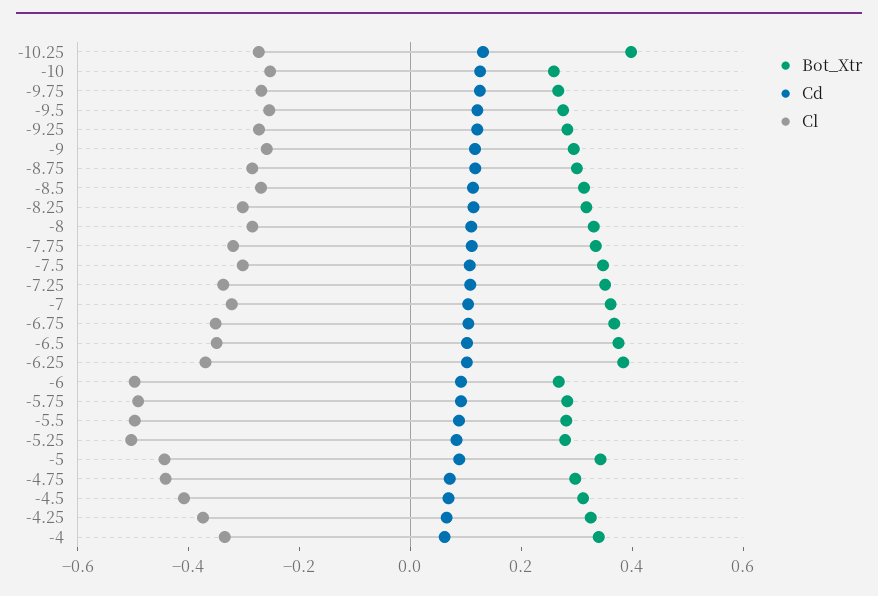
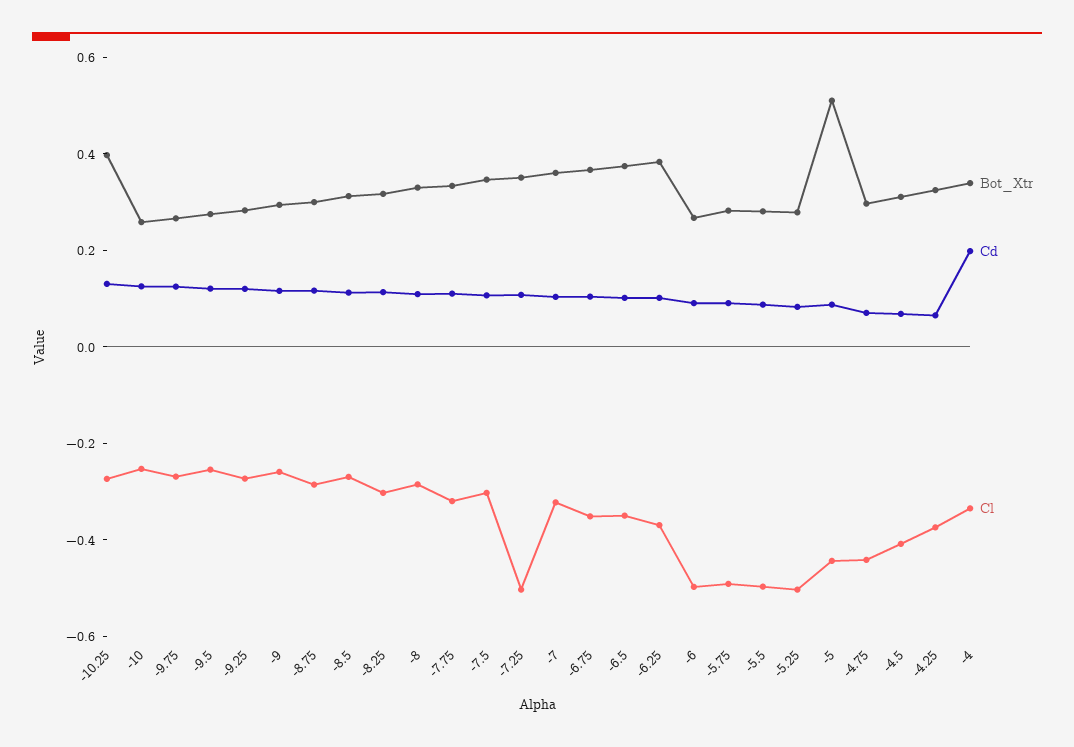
  {
    "Bot_Xtr": {
      "-10.25": 0.4,
      "-10": 0.25,
      "-9.75": 0.25,
      "-9.5": 0.3,
      "-9.25": 0.3,
      "-9": 0.3,
      "-8.75": 0.3,
      "-8.5": 0.3,
      "-8.25": 0.3,
      "-8": 0.35,
      "-7.75": 0.35,
      "-7.5": 0.35,
      "-7.25": 0.35,
      "-7": 0.35,
      "-6.75": 0.35,
      "-6.5": 0.4,
      "-6.25": 0.4,
      "-6": 0.25,
      "-5.75": 0.3,
      "-5.5": 0.3,
      "-5.25": 0.3,
-     "-5": 0.35,
+     "-5": 0.5,
      "-4.75": 0.3,
      "-4.5": 0.3,
      "-4.25": 0.35,
      "-4": 0.35
    },
    "Cd": {
      "-10.25": 0.15,
      "-10": 0.15,
      "-9.75": 0.15,
      "-9.5": 0.1,
      "-9.25": 0.1,
      "-9": 0.1,
      "-8.75": 0.1,
      "-8.5": 0.1,
      "-8.25": 0.1,
      "-8": 0.1,
      "-7.75": 0.1,
      "-7.5": 0.1,
      "-7.25": 0.1,
      "-7": 0.1,
      "-6.75": 0.1,
      "-6.5": 0.1,
      "-6.25": 0.1,
      "-6": 0.1,
      "-5.75": 0.1,
      "-5.5": 0.1,
      "-5.25": 0.1,
      "-5": 0.1,
      "-4.75": 0.05,
      "-4.5": 0.05,
      "-4.25": 0.05,
-     "-4": 0.05
+     "-4": 0.2
    },
    "Cl": {
      "-10.25": -0.25,
      "-10": -0.25,
      "-9.75": -0.25,
      "-9.5": -0.25,
      "-9.25": -0.25,
      "-9": -0.25,
      "-8.75": -0.3,
      "-8.5": -0.25,
      "-8.25": -0.3,
      "-8": -0.3,
      "-7.75": -0.3,
      "-7.5": -0.3,
-     "-7.25": -0.35,
+     "-7.25": -0.5,
      "-7": -0.3,
      "-6.75": -0.35,
      "-6.5": -0.35,
      "-6.25": -0.35,
      "-6": -0.5,
      "-5.75": -0.5,
      "-5.5": -0.5,
      "-5.25": -0.5,
      "-5": -0.45,
      "-4.75": -0.45,
      "-4.5": -0.4,
      "-4.25": -0.35,
      "-4": -0.35
    }
  }

